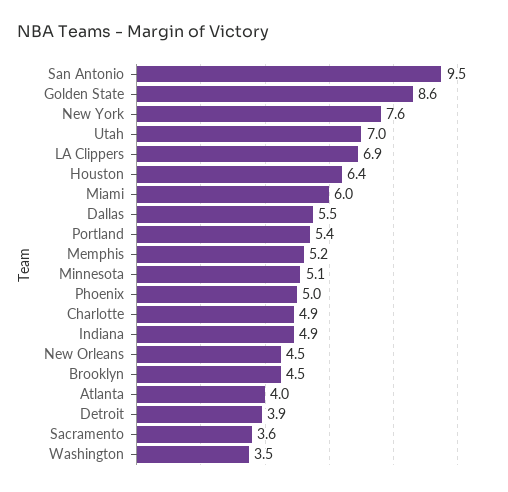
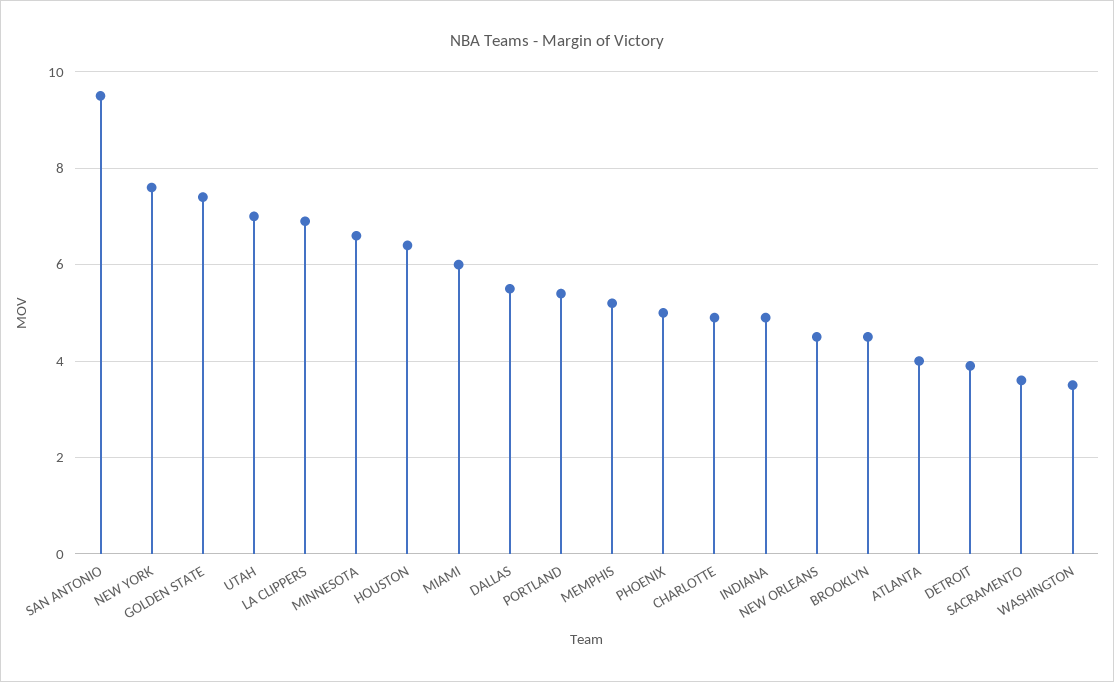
  {
    "San Antonio": 9.5,
-   "Golden State": 8.6,
+   "Golden State": 7.5,
    "New York": 7.6,
    "Utah": 7,
    "LA Clippers": 6.9,
    "Houston": 6.4,
    "Miami": 6,
    "Dallas": 5.5,
    "Portland": 5.4,
    "Memphis": 5.2,
-   "Minnesota": 5.1,
+   "Minnesota": 6.5,
    "Phoenix": 5,
    "Charlotte": 4.9,
    "Indiana": 4.9,
    "New Orleans": 4.5,
    "Brooklyn": 4.5,
    "Atlanta": 4,
    "Detroit": 3.9,
    "Sacramento": 3.6,
    "Washington": 3.5
  }

